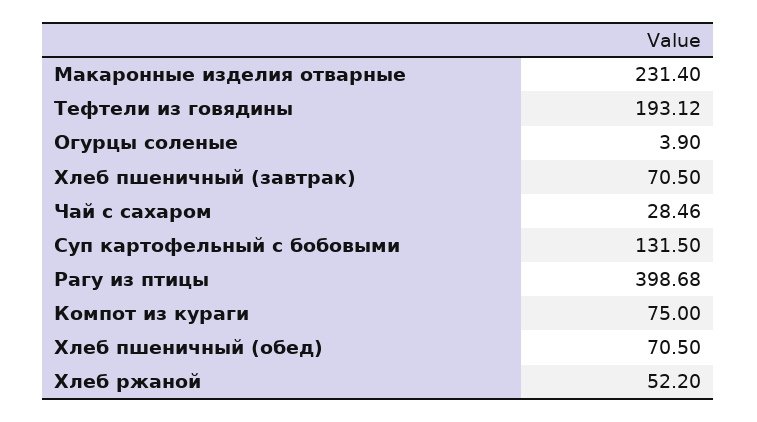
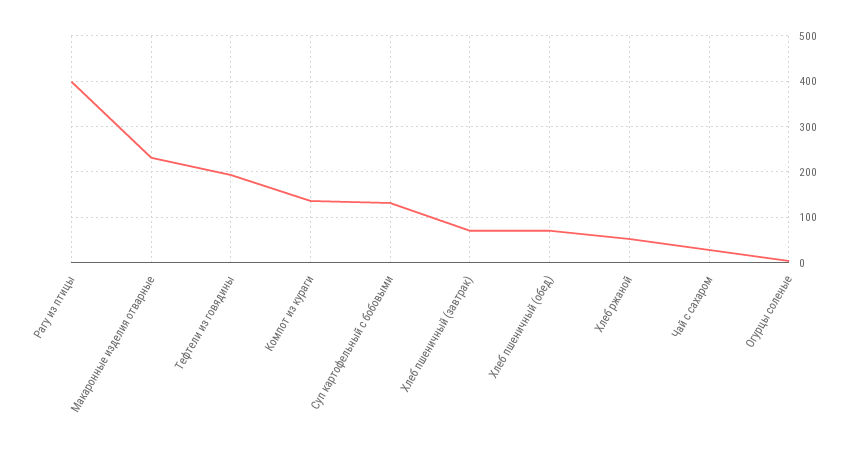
  {
    "Макаронные изделия отварные": 231.4,
    "Тефтели из говядины": 193.12,
    "Огурцы соленые": 3.9,
    "Хлеб пшеничный (завтрак)": 70.5,
    "Чай с сахаром": 28.46,
    "Суп картофельный с бобовыми": 131.5,
    "Рагу из птицы": 398.68,
-   "Компот из кураги": 75,
+   "Компот из кураги": 140,
    "Хлеб пшеничный (обед)": 70.5,
    "Хлеб ржаной": 52.2
  }

